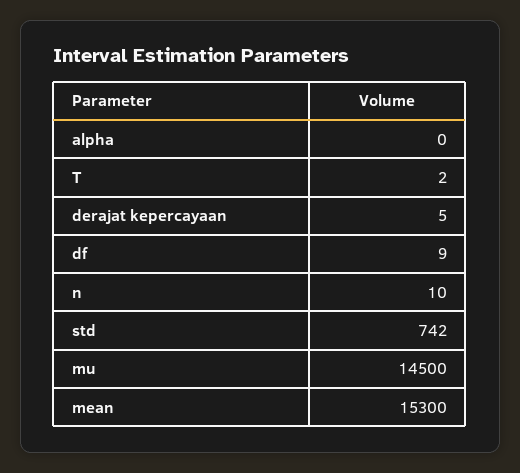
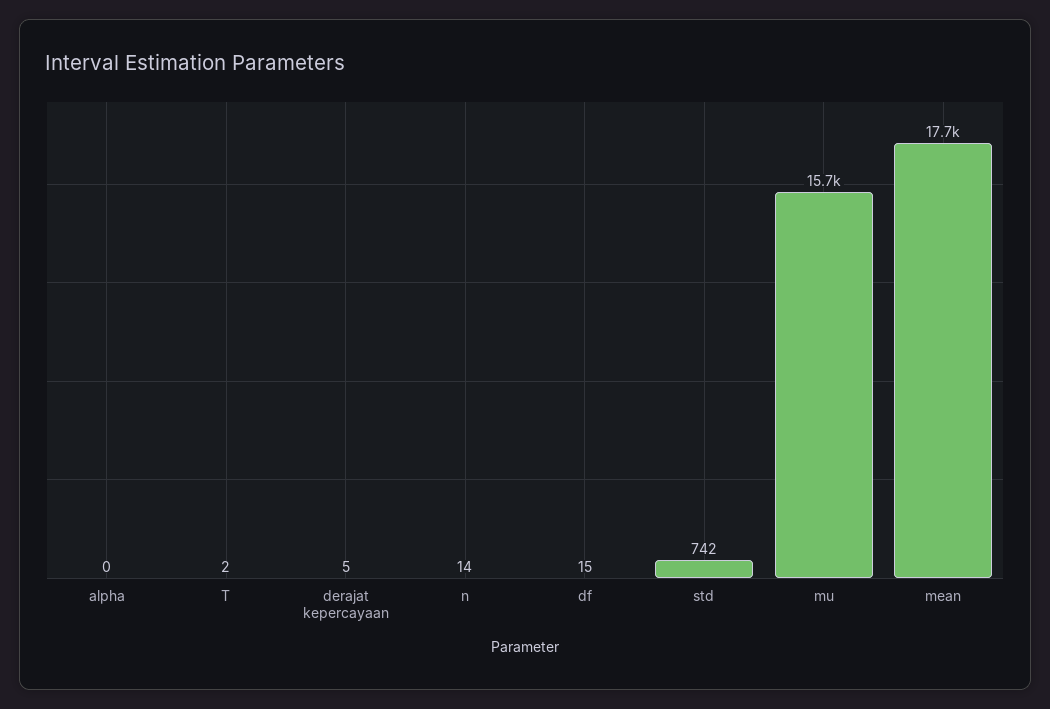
  {
    "alpha": 0,
    "T": 2,
    "derajat kepercayaan": 5,
-   "df": 9,
+   "df": 15,
-   "n": 10,
+   "n": 14,
    "std": 742,
-   "mu": 14500,
+   "mu": 15700,
-   "mean": 15300
+   "mean": 17700
  }

